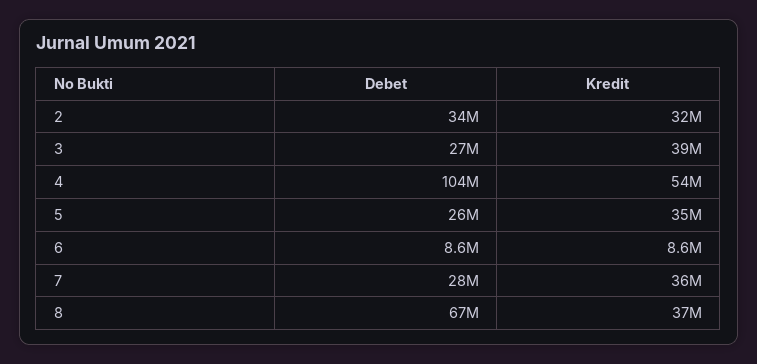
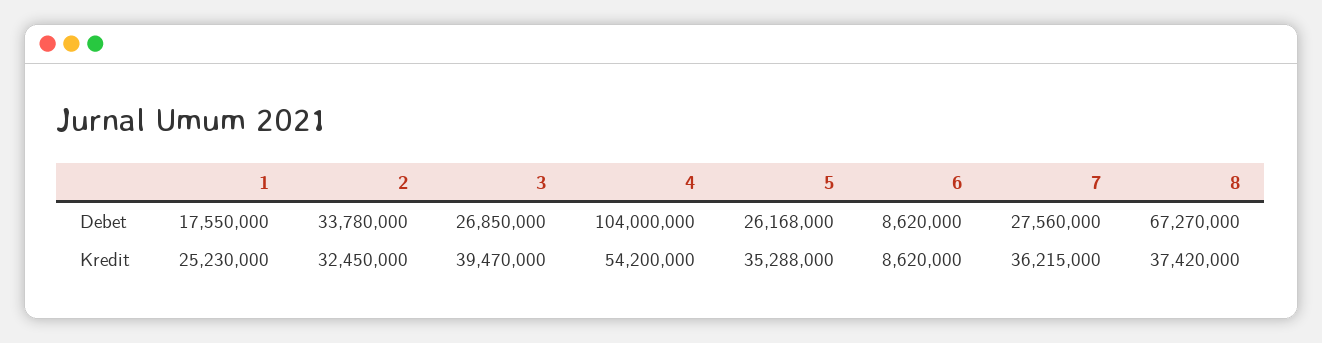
  {
    "Debet": {
      "2": 33780000,
      "3": 26850000,
      "4": 104000000,
      "5": 26168000,
      "6": 8620000,
      "7": 27560000,
-     "8": 67270000
+     "8": 67270000,
+     "1": 17550000
    },
    "Kredit": {
      "2": 32450000,
      "3": 39470000,
      "4": 54200000,
      "5": 35288000,
      "6": 8620000,
      "7": 36215000,
-     "8": 37420000
+     "8": 37420000,
+     "1": 25230000
    }
  }

